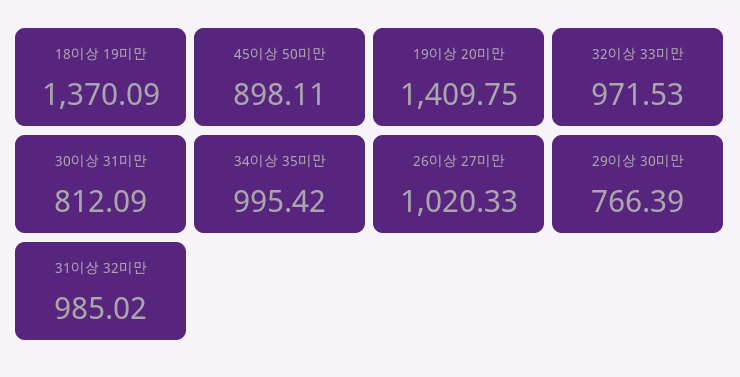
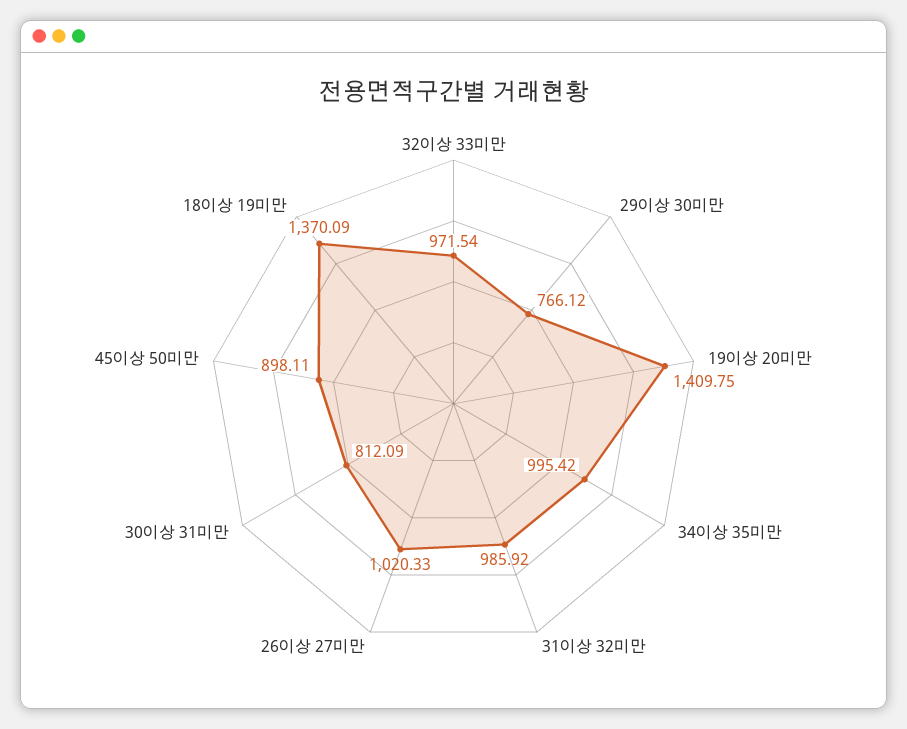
  {
    "18이상 19미만": 1370.09,
    "45이상 50미만": 898.11,
    "19이상 20미만": 1409.75,
-   "32이상 33미만": 971.53,
+   "32이상 33미만": 971.54,
    "30이상 31미만": 812.09,
    "34이상 35미만": 995.42,
    "26이상 27미만": 1020.33,
-   "29이상 30미만": 766.39,
+   "29이상 30미만": 766.12,
-   "31이상 32미만": 985.02
+   "31이상 32미만": 985.92
  }

